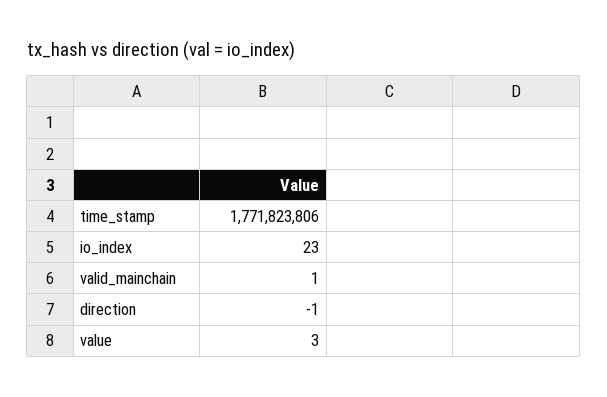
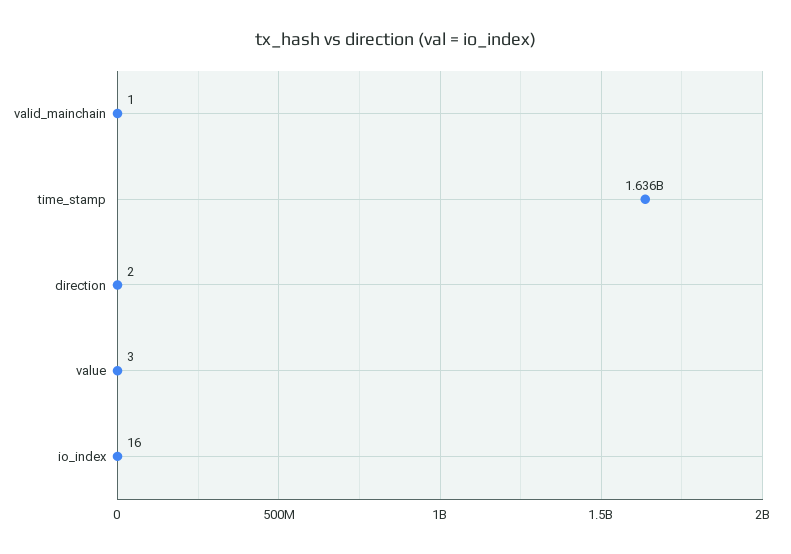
  {
-   "time_stamp": 1771823806,
+   "time_stamp": 1636000000,
-   "io_index": 23,
+   "io_index": 16,
    "valid_mainchain": 1,
-   "direction": -1,
+   "direction": 2,
    "value": 3
  }

